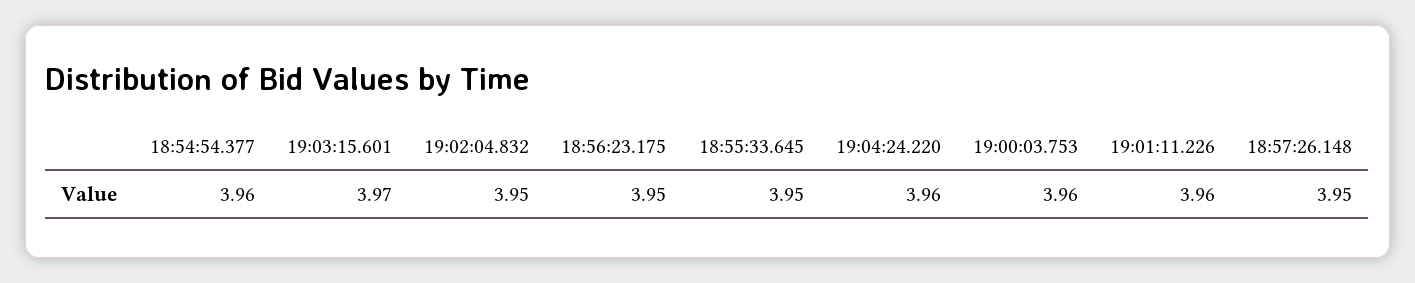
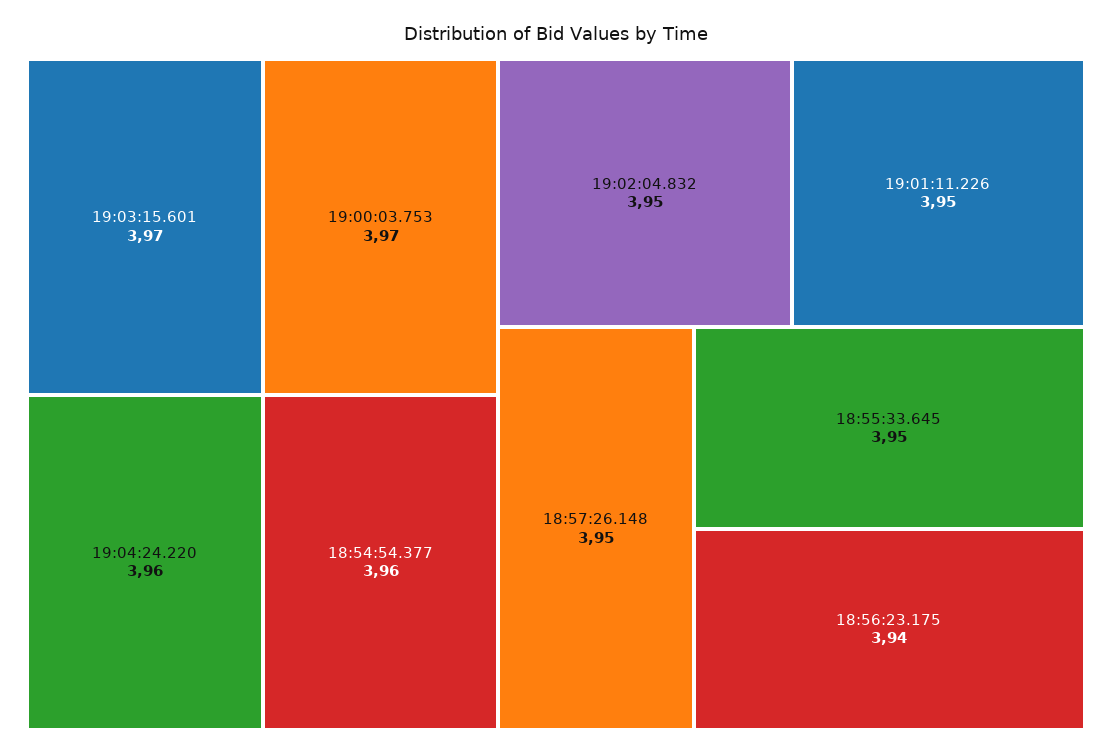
  {
    "18:54:54.377": 3.96,
    "19:03:15.601": 3.97,
    "19:02:04.832": 3.95,
-   "18:56:23.175": 3.95,
+   "18:56:23.175": 3.94,
    "18:55:33.645": 3.95,
    "19:04:24.220": 3.96,
-   "19:00:03.753": 3.96,
+   "19:00:03.753": 3.97,
-   "19:01:11.226": 3.96,
+   "19:01:11.226": 3.95,
    "18:57:26.148": 3.95
  }

